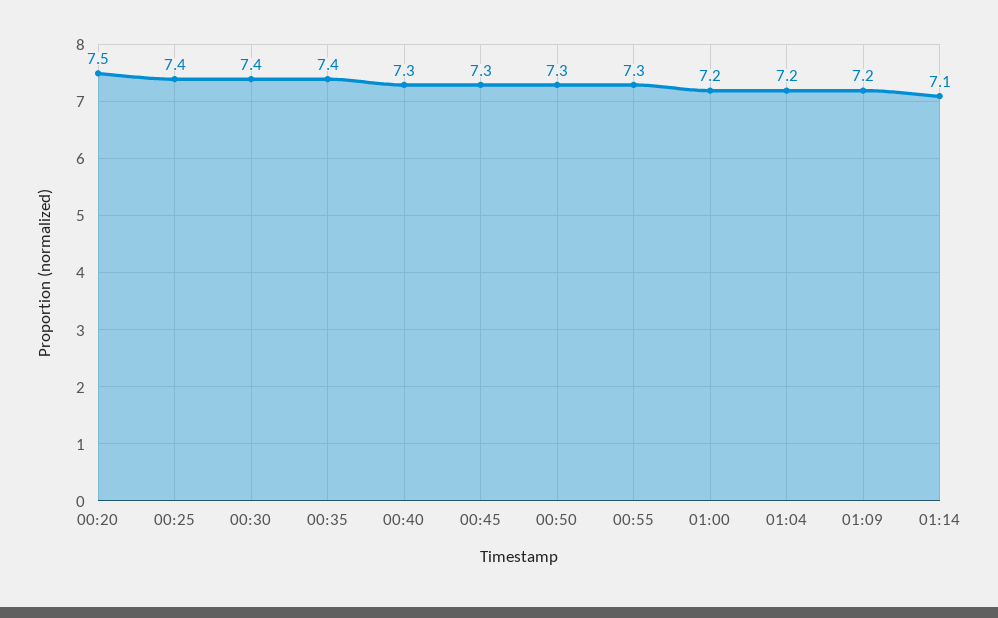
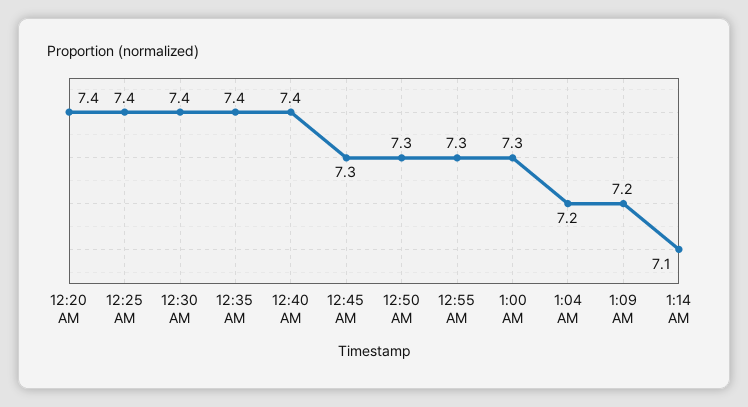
  {
-   "00:20": 7.5,
+   "00:20": 7.4,
    "00:25": 7.4,
    "00:30": 7.4,
    "00:35": 7.4,
-   "00:40": 7.3,
+   "00:40": 7.4,
    "00:45": 7.3,
    "00:50": 7.3,
    "00:55": 7.3,
-   "01:00": 7.2,
+   "01:00": 7.3,
    "01:04": 7.2,
    "01:09": 7.2,
    "01:14": 7.1
  }

